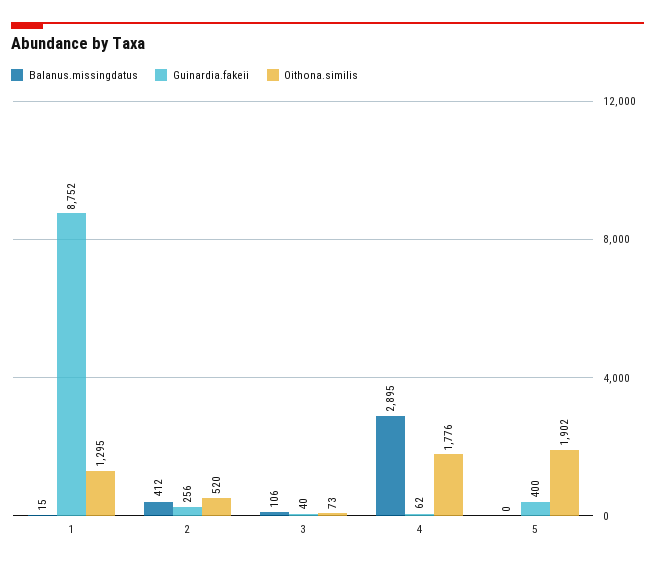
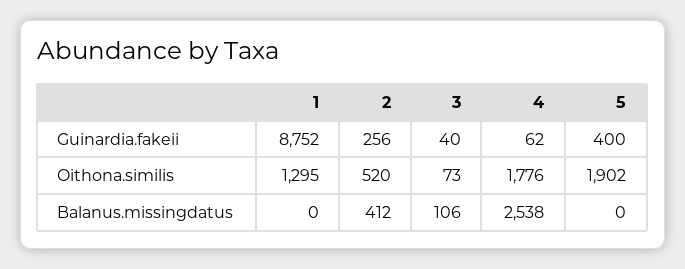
  {
    "Balanus.missingdatus": {
-     "1": 15,
+     "1": 0,
      "2": 412,
      "3": 106,
-     "4": 2895,
+     "4": 2538,
      "5": 0
    },
    "Guinardia.fakeii": {
      "1": 8752,
      "2": 256,
      "3": 40,
      "4": 62,
      "5": 400
    },
    "Oithona.similis": {
      "1": 1295,
      "2": 520,
      "3": 73,
      "4": 1776,
      "5": 1902
    }
  }

